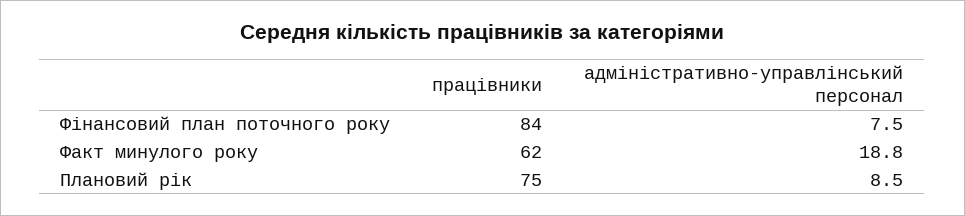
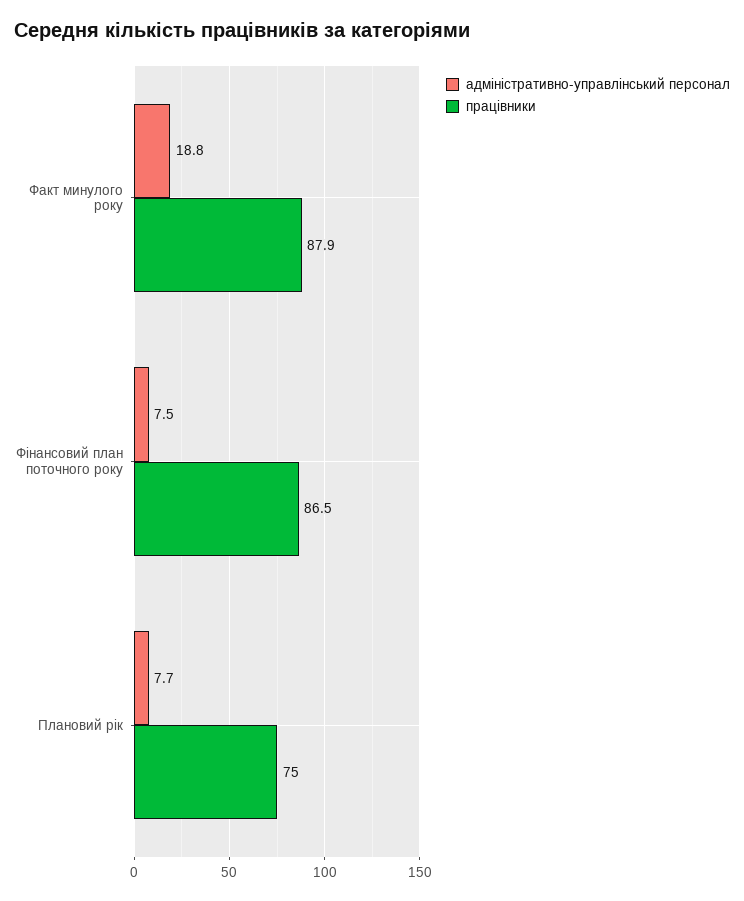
  {
    "працівники": {
-     "Фінансовий план поточного року": 84,
+     "Фінансовий план поточного року": 86.5,
-     "Факт минулого року": 62,
+     "Факт минулого року": 87.9,
      "Плановий рік": 75
    },
    "адміністративно-управлінський персонал": {
      "Фінансовий план поточного року": 7.5,
      "Факт минулого року": 18.8,
-     "Плановий рік": 8.5
+     "Плановий рік": 7.7
    }
  }

